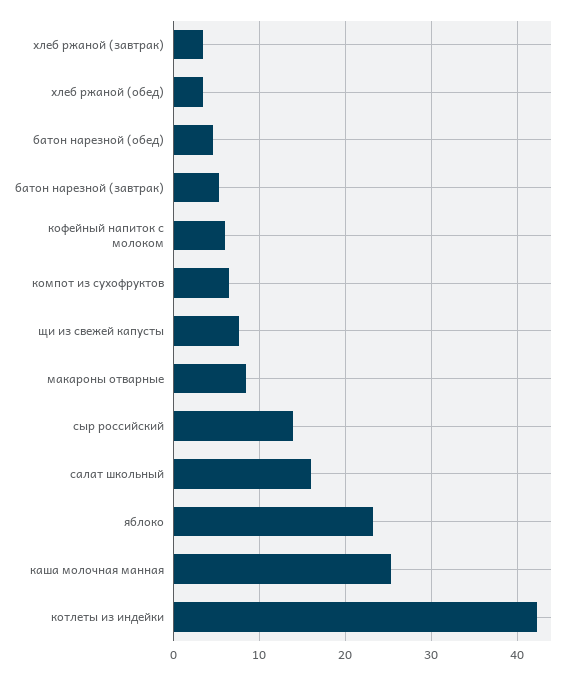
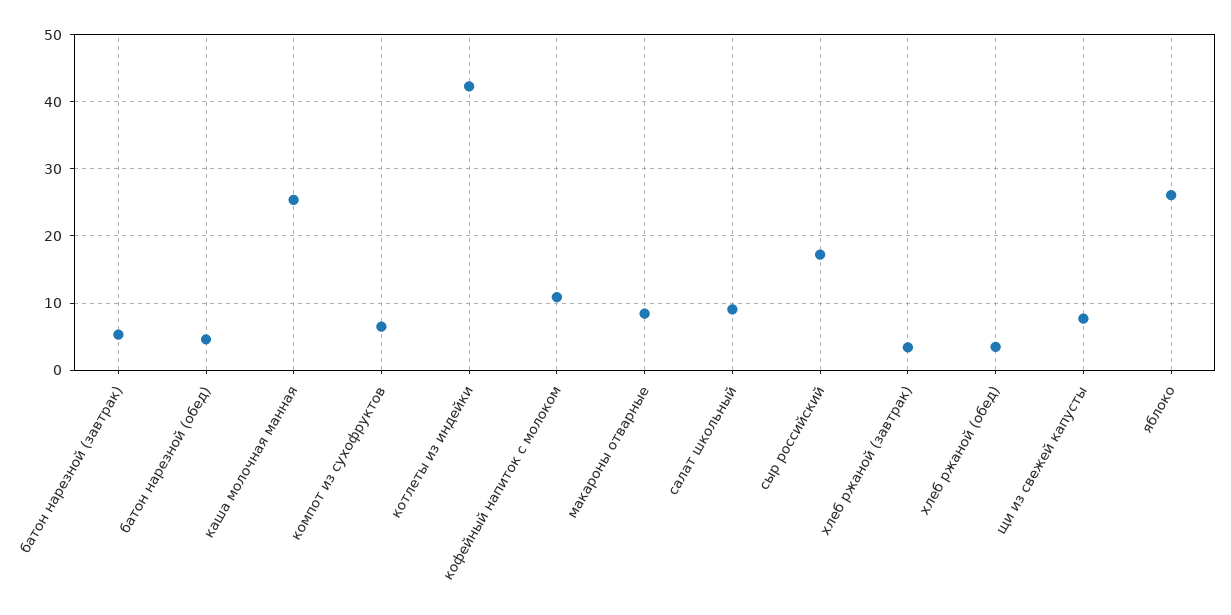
  {
    "хлеб ржаной (завтрак)": 3,
    "хлеб ржаной (обед)": 3,
    "батон нарезной (обед)": 5,
    "батон нарезной (завтрак)": 5,
-   "кофейный напиток с молоком": 6,
+   "кофейный напиток с молоком": 11,
    "компот из сухофруктов": 7,
    "щи из свежей капусты": 8,
    "макароны отварные": 8,
-   "сыр российский": 14,
+   "сыр российский": 17,
-   "салат школьный": 16,
+   "салат школьный": 9,
-   "яблоко": 23,
+   "яблоко": 26,
    "каша молочная манная": 25,
    "котлеты из индейки": 42
  }

